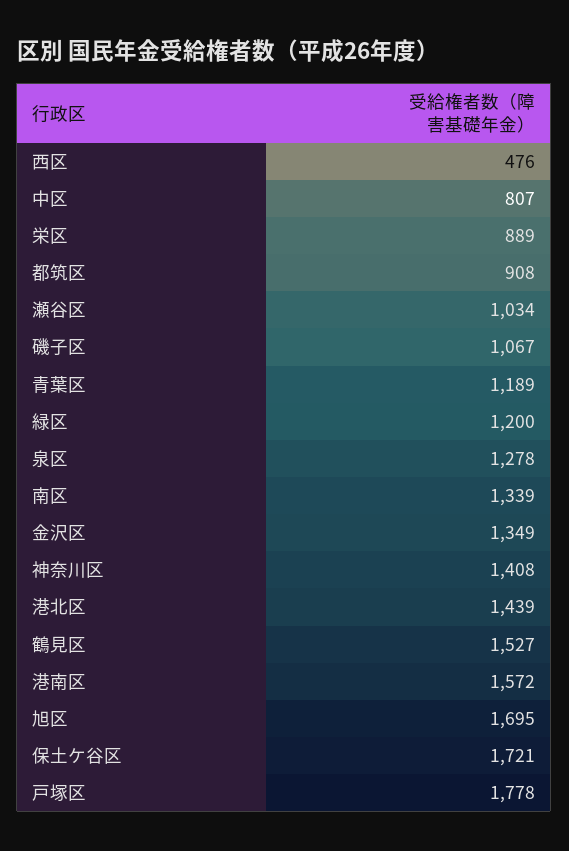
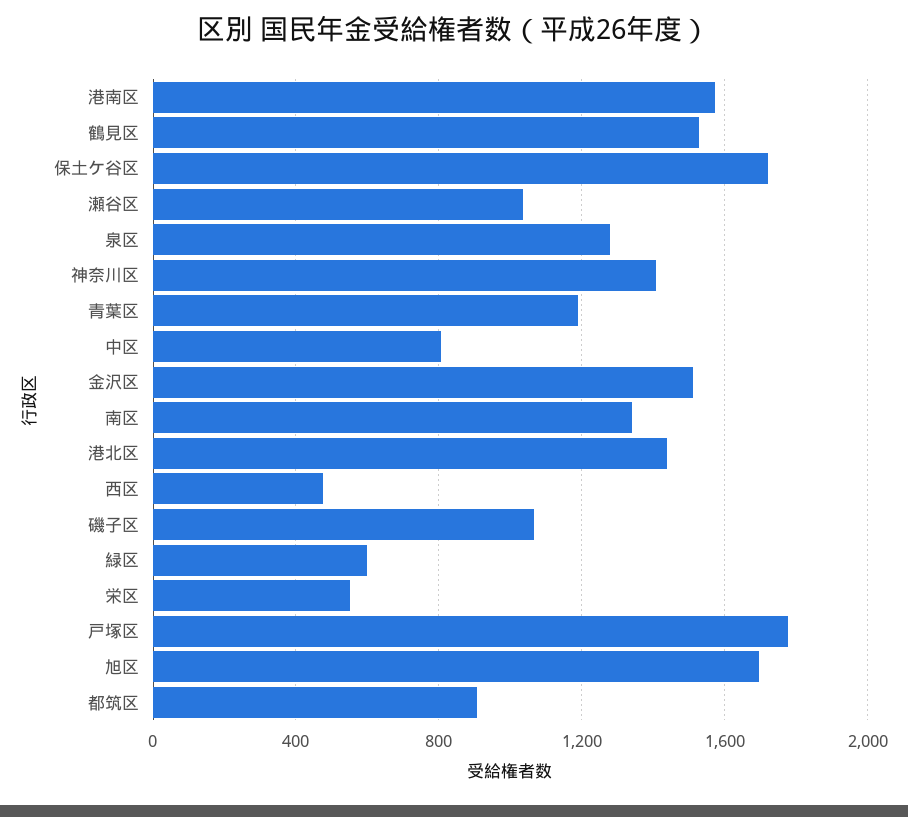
  {
    "西区": 476,
    "中区": 807,
-   "栄区": 889,
+   "栄区": 550,
    "都筑区": 908,
    "瀬谷区": 1034,
    "磯子区": 1067,
    "青葉区": 1189,
-   "緑区": 1200,
+   "緑区": 600,
    "泉区": 1278,
    "南区": 1339,
-   "金沢区": 1349,
+   "金沢区": 1500,
    "神奈川区": 1408,
    "港北区": 1439,
    "鶴見区": 1527,
    "港南区": 1572,
    "旭区": 1695,
    "保土ケ谷区": 1721,
    "戸塚区": 1778
  }

